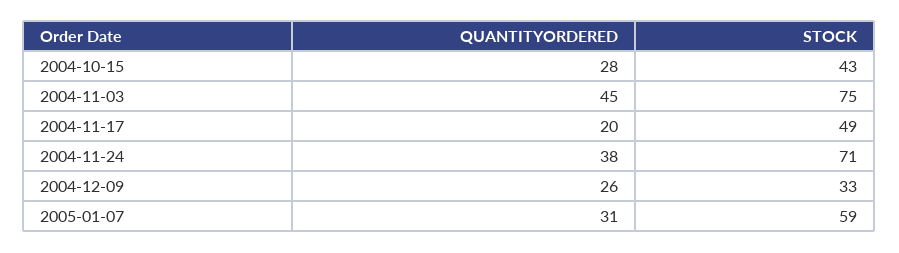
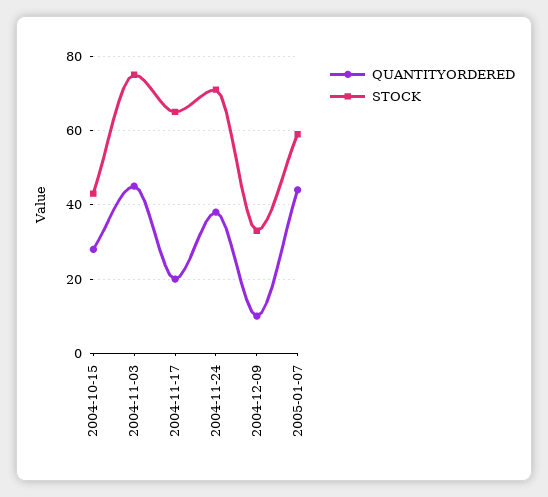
  {
    "QUANTITYORDERED": {
      "2004-10-15": 28,
      "2004-11-03": 45,
      "2004-11-17": 20,
      "2004-11-24": 38,
-     "2004-12-09": 26,
+     "2004-12-09": 10,
-     "2005-01-07": 31
+     "2005-01-07": 45
    },
    "STOCK": {
      "2004-10-15": 43,
      "2004-11-03": 75,
-     "2004-11-17": 49,
+     "2004-11-17": 65,
      "2004-11-24": 71,
      "2004-12-09": 33,
      "2005-01-07": 59
    }
  }

